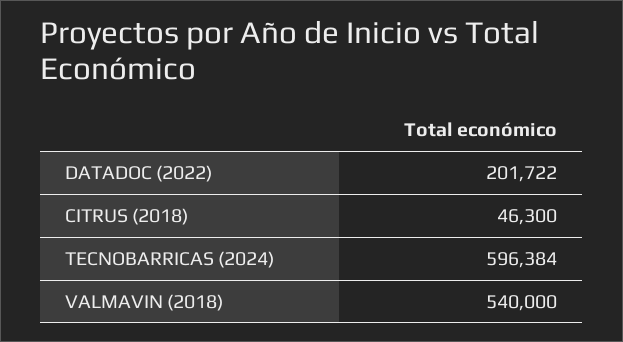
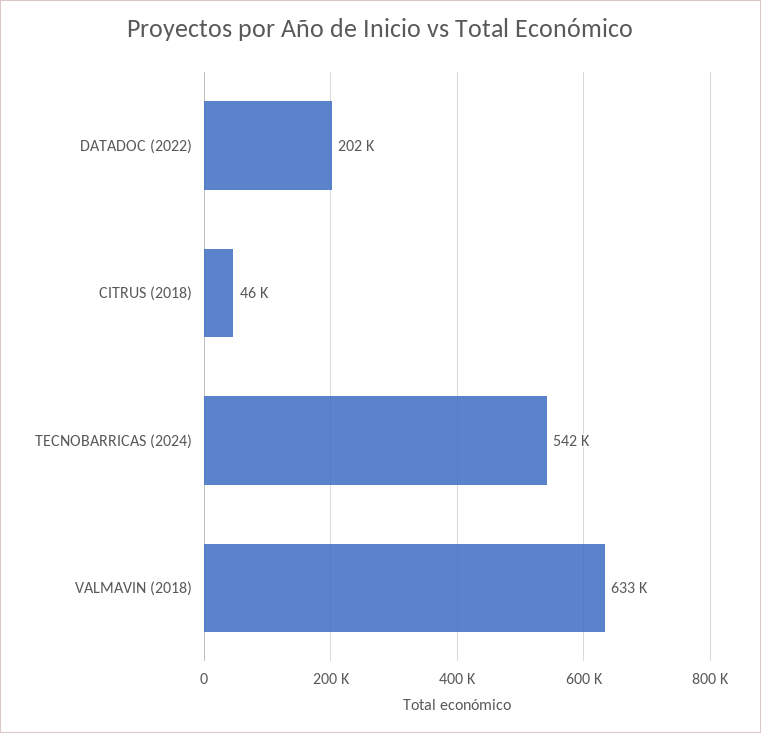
  {
    "DATADOC (2022)": 201722,
    "CITRUS (2018)": 46300,
-   "TECNOBARRICAS (2024)": 596384,
+   "TECNOBARRICAS (2024)": 542000,
-   "VALMAVIN (2018)": 540000
+   "VALMAVIN (2018)": 633000
  }

